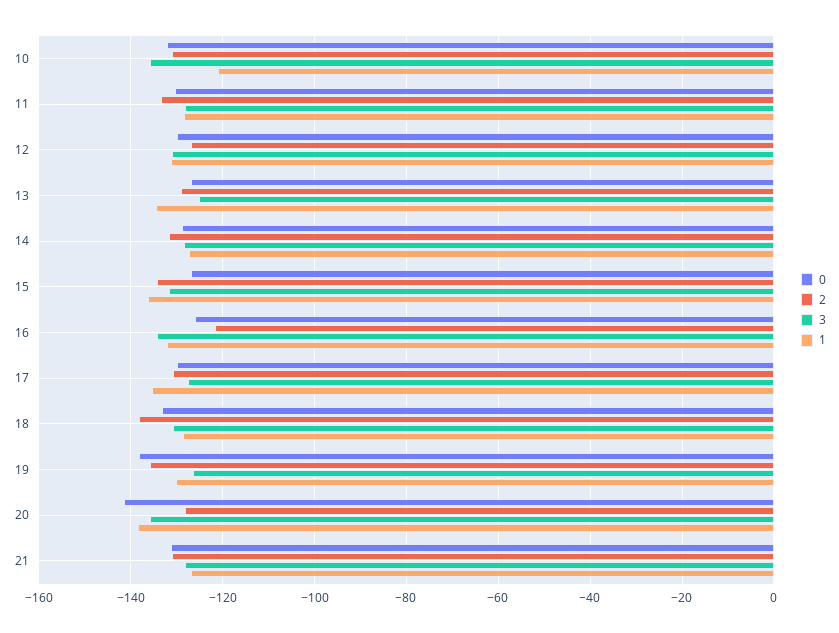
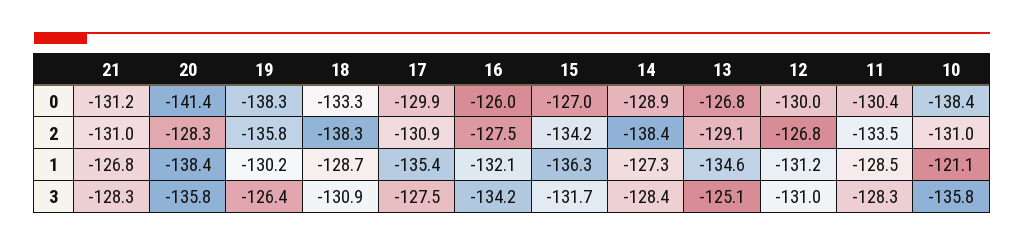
  {
    "0": {
-     "10": -132,
+     "10": -138.4,
      "11": -130.4,
      "12": -130,
      "13": -126.8,
      "14": -128.9,
      "15": -127,
      "16": -126,
      "17": -129.9,
      "18": -133.3,
      "19": -138.3,
      "20": -141.4,
      "21": -131.2
    },
    "2": {
      "10": -131,
      "11": -133.5,
      "12": -126.8,
      "13": -129.1,
-     "14": -132,
+     "14": -138.4,
      "15": -134.2,
-     "16": -122,
+     "16": -127.5,
      "17": -130.9,
      "18": -138.3,
      "19": -135.8,
      "20": -128.3,
      "21": -131
    },
    "3": {
      "10": -135.8,
      "11": -128.3,
      "12": -131,
      "13": -125.1,
      "14": -128.4,
      "15": -131.7,
      "16": -134.2,
      "17": -127.5,
      "18": -130.9,
      "19": -126.4,
      "20": -135.8,
      "21": -128.3
    },
    "1": {
      "10": -121.1,
      "11": -128.5,
      "12": -131.2,
      "13": -134.6,
      "14": -127.3,
      "15": -136.3,
      "16": -132.1,
      "17": -135.4,
      "18": -128.7,
      "19": -130.2,
      "20": -138.4,
      "21": -126.8
    }
  }

